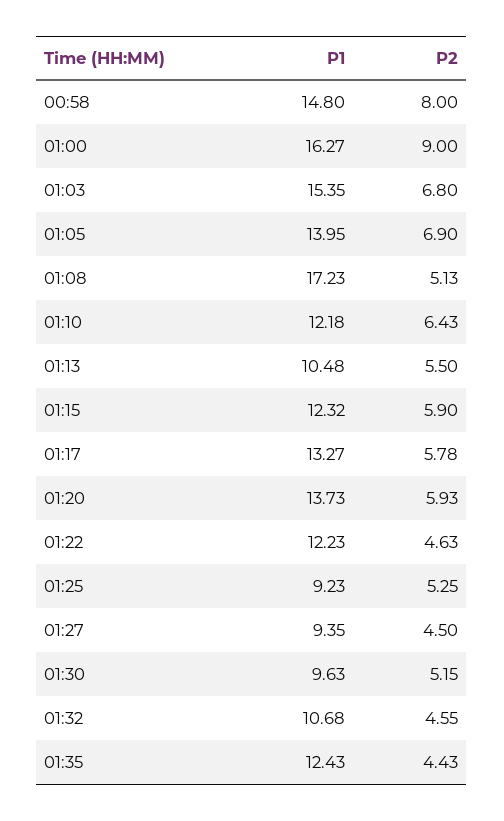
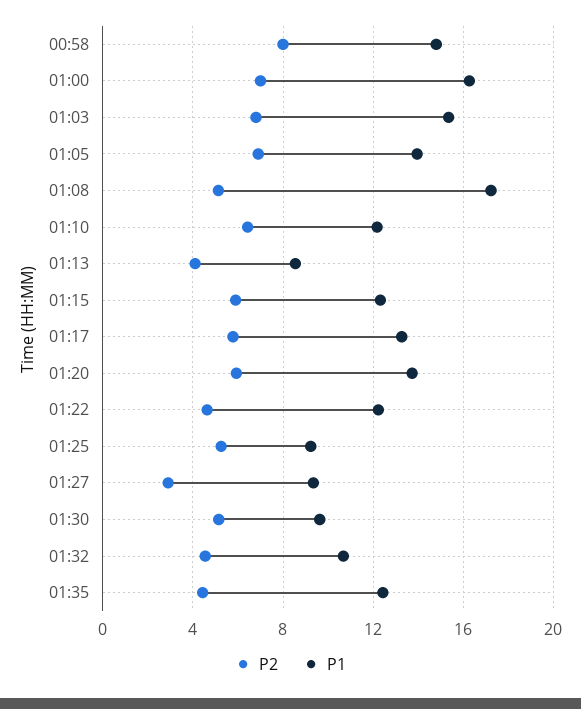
  {
    "P1": {
      "00:58": 14.8,
      "01:00": 16.27,
      "01:03": 15.35,
      "01:05": 13.95,
      "01:08": 17.23,
      "01:10": 12.18,
-     "01:13": 10.48,
+     "01:13": 8.5,
      "01:15": 12.32,
      "01:17": 13.27,
      "01:20": 13.73,
      "01:22": 12.23,
      "01:25": 9.23,
      "01:27": 9.35,
      "01:30": 9.63,
      "01:32": 10.68,
      "01:35": 12.43
    },
    "P2": {
      "00:58": 8,
-     "01:00": 9,
+     "01:00": 7,
      "01:03": 6.8,
      "01:05": 6.9,
      "01:08": 5.13,
      "01:10": 6.43,
-     "01:13": 5.5,
+     "01:13": 4,
      "01:15": 5.9,
      "01:17": 5.78,
      "01:20": 5.93,
      "01:22": 4.63,
      "01:25": 5.25,
-     "01:27": 4.5,
+     "01:27": 3,
      "01:30": 5.15,
      "01:32": 4.55,
      "01:35": 4.43
    }
  }

